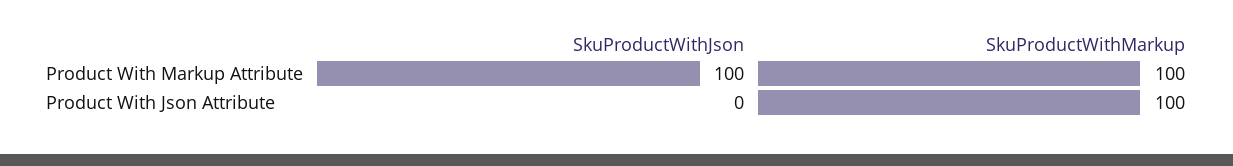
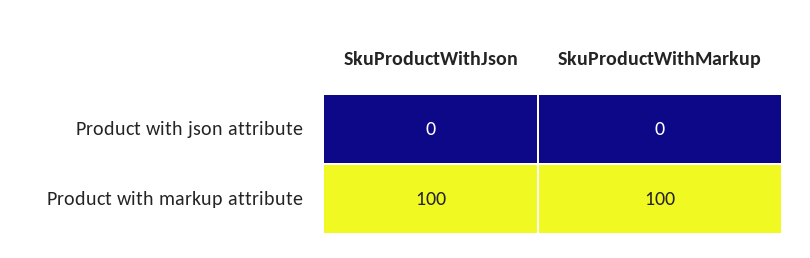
  {
    "SkuProductWithJson": {
      "Product With Markup Attribute": 100,
      "Product With Json Attribute": 0
    },
    "SkuProductWithMarkup": {
      "Product With Markup Attribute": 100,
-     "Product With Json Attribute": 100
+     "Product With Json Attribute": 0
    }
  }

